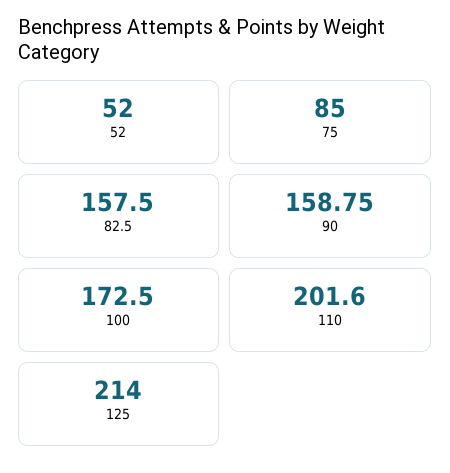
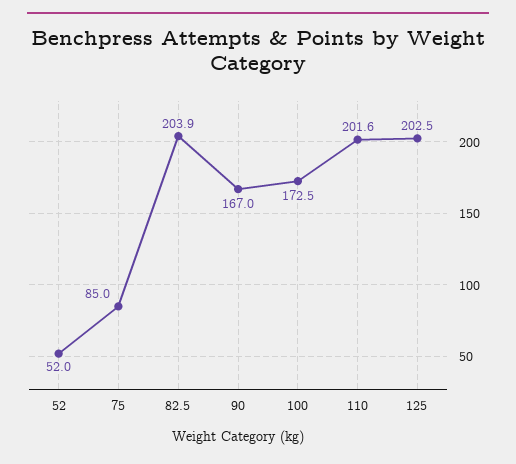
  {
    "52": 52,
    "75": 85,
-   "82.5": 157.5,
+   "82.5": 203.9,
-   "90": 158.75,
+   "90": 167,
    "100": 172.5,
    "110": 201.6,
-   "125": 214
+   "125": 202.5
  }

